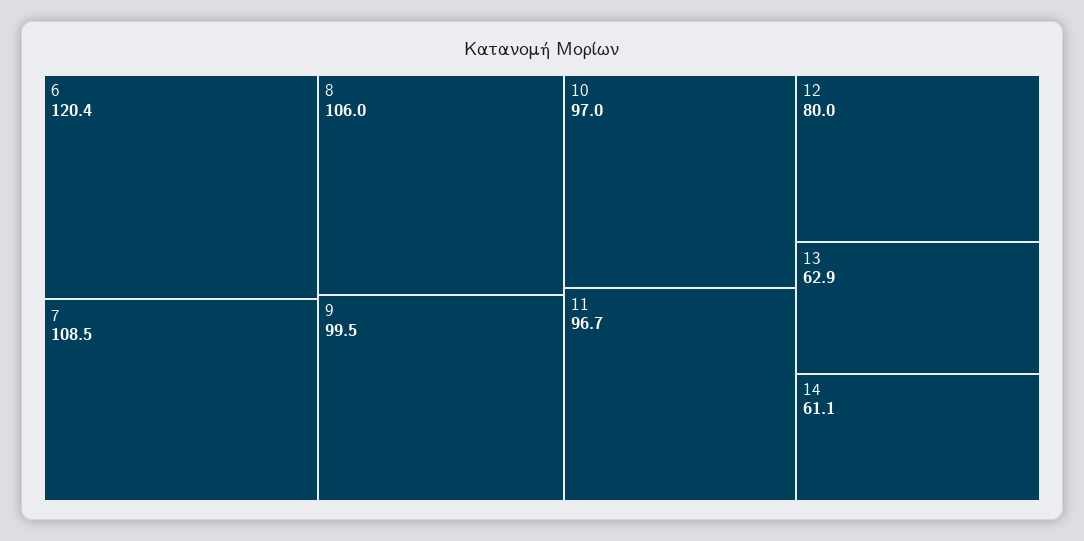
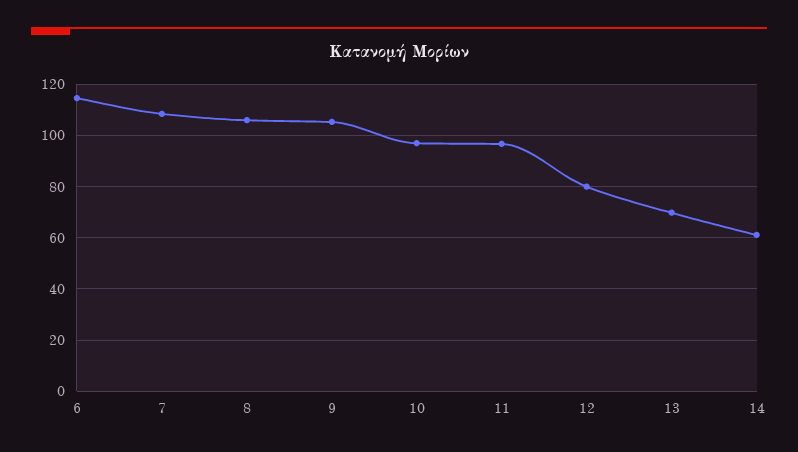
  {
-   "6": 120.4,
+   "6": 115,
    "7": 108.5,
    "8": 106,
-   "9": 99.5,
+   "9": 105,
    "10": 97,
    "11": 96.7,
    "12": 80,
-   "13": 62.9,
+   "13": 70,
    "14": 61.1
  }

